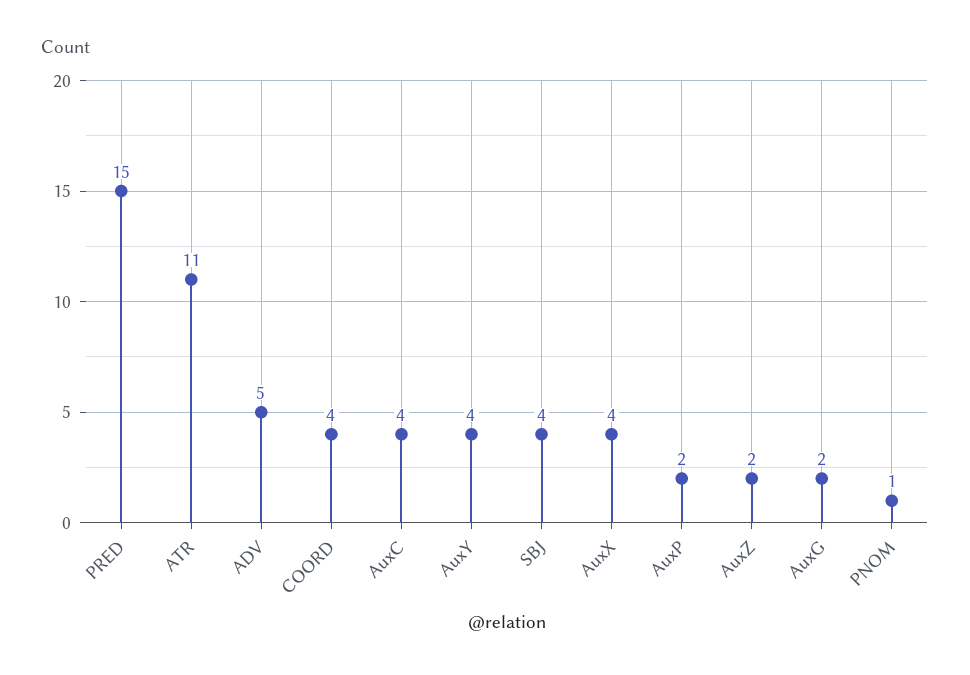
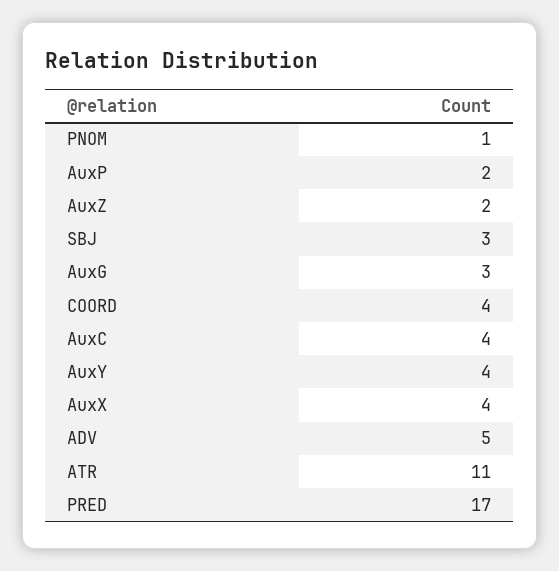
  {
-   "PRED": 15,
+   "PRED": 17,
    "ATR": 11,
    "ADV": 5,
    "COORD": 4,
    "AuxC": 4,
    "AuxY": 4,
-   "SBJ": 4,
+   "SBJ": 3,
    "AuxX": 4,
    "AuxP": 2,
    "AuxZ": 2,
-   "AuxG": 2,
+   "AuxG": 3,
    "PNOM": 1
  }

